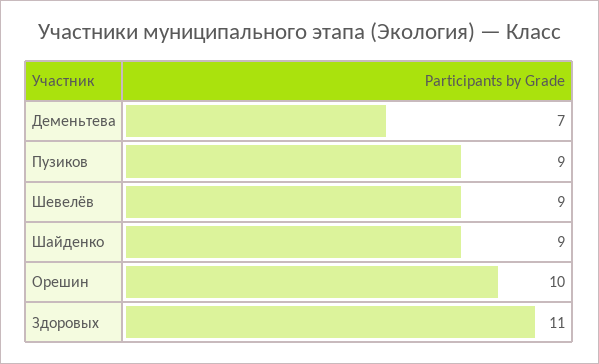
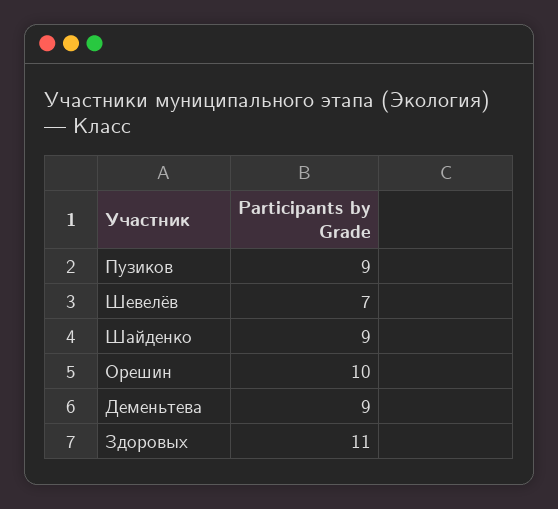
  {
-   "Деменьтева": 7,
+   "Деменьтева": 9,
    "Пузиков": 9,
-   "Шевелёв": 9,
+   "Шевелёв": 7,
    "Шайденко": 9,
    "Орешин": 10,
    "Здоровых": 11
  }

